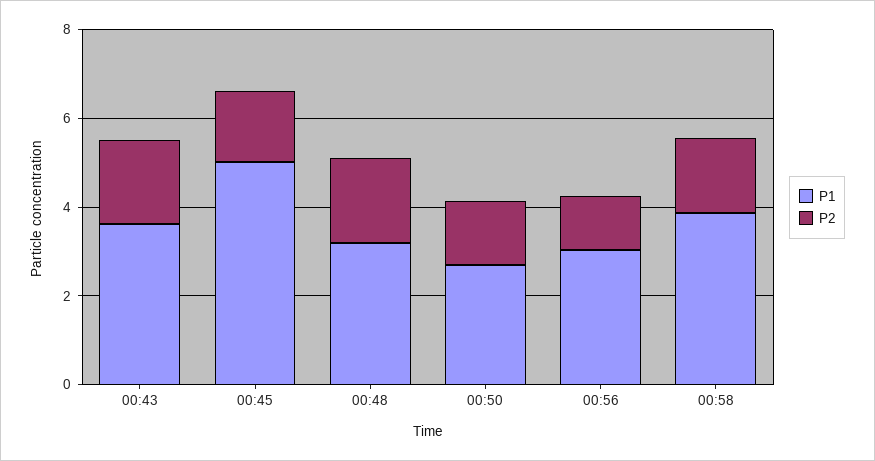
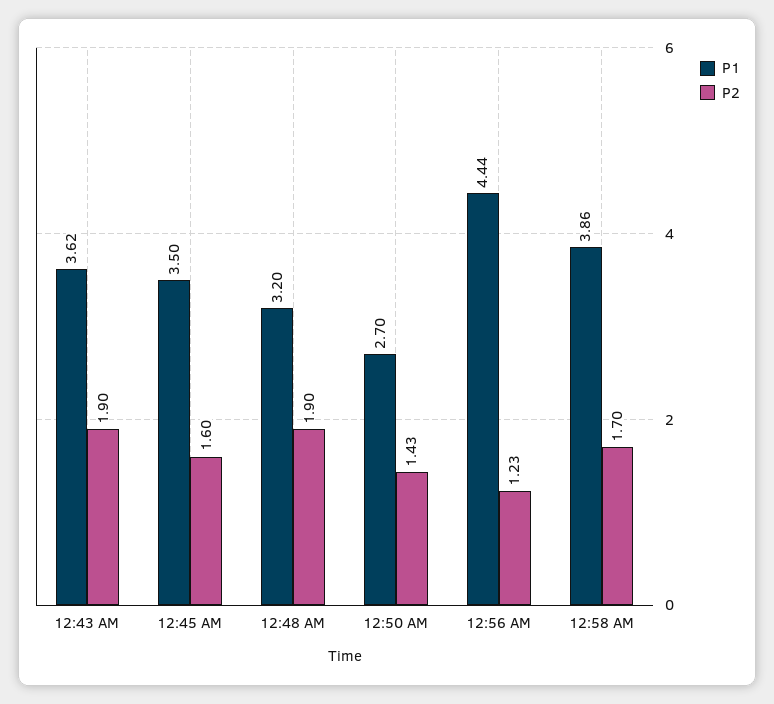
  {
    "P1": {
      "00:43": 3.62,
-     "00:45": 5,
+     "00:45": 3.5,
      "00:48": 3.2,
      "00:50": 2.7,
-     "00:56": 3,
+     "00:56": 4.44,
      "00:58": 3.86
    },
    "P2": {
      "00:43": 1.9,
      "00:45": 1.6,
      "00:48": 1.9,
      "00:50": 1.43,
      "00:56": 1.23,
      "00:58": 1.7
    }
  }

